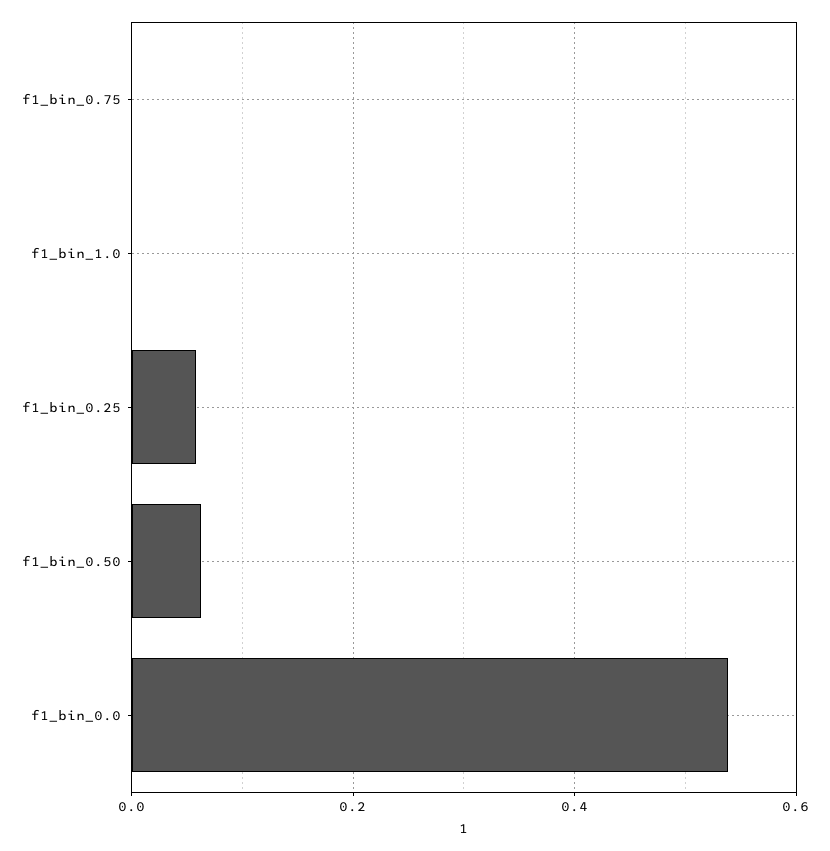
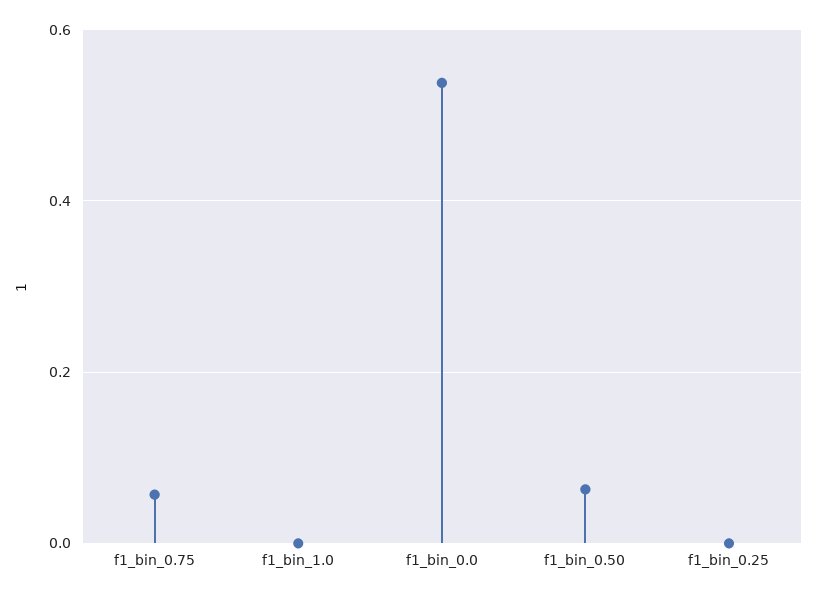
  {
-   "f1_bin_0.75": 0,
+   "f1_bin_0.75": 0.06,
    "f1_bin_1.0": 0,
-   "f1_bin_0.25": 0.06,
+   "f1_bin_0.25": 0,
    "f1_bin_0.50": 0.06,
    "f1_bin_0.0": 0.54
  }

